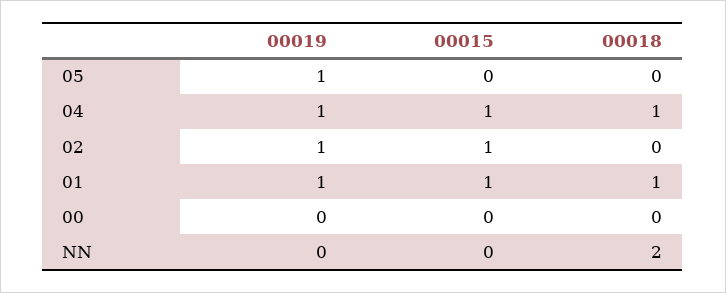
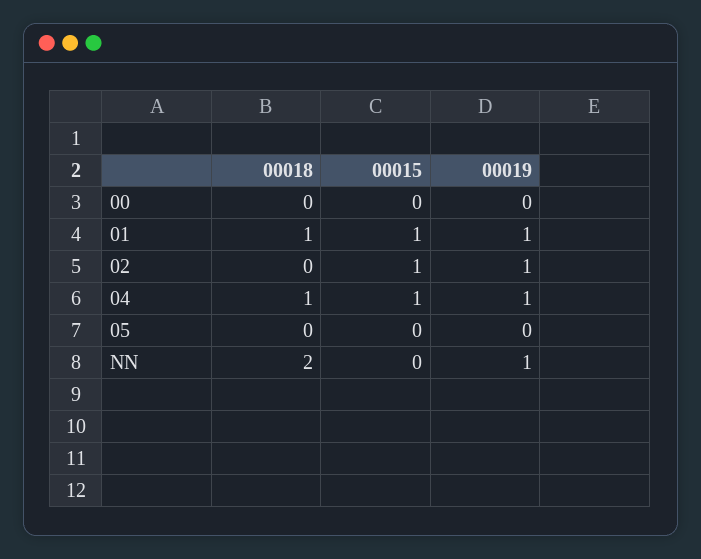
  {
    "00019": {
-     "05": 1,
+     "05": 0,
      "04": 1,
      "02": 1,
      "01": 1,
      "00": 0,
-     "NN": 0
+     "NN": 1
    },
    "00015": {
      "05": 0,
      "04": 1,
      "02": 1,
      "01": 1,
      "00": 0,
      "NN": 0
    },
    "00018": {
      "05": 0,
      "04": 1,
      "02": 0,
      "01": 1,
      "00": 0,
      "NN": 2
    }
  }

